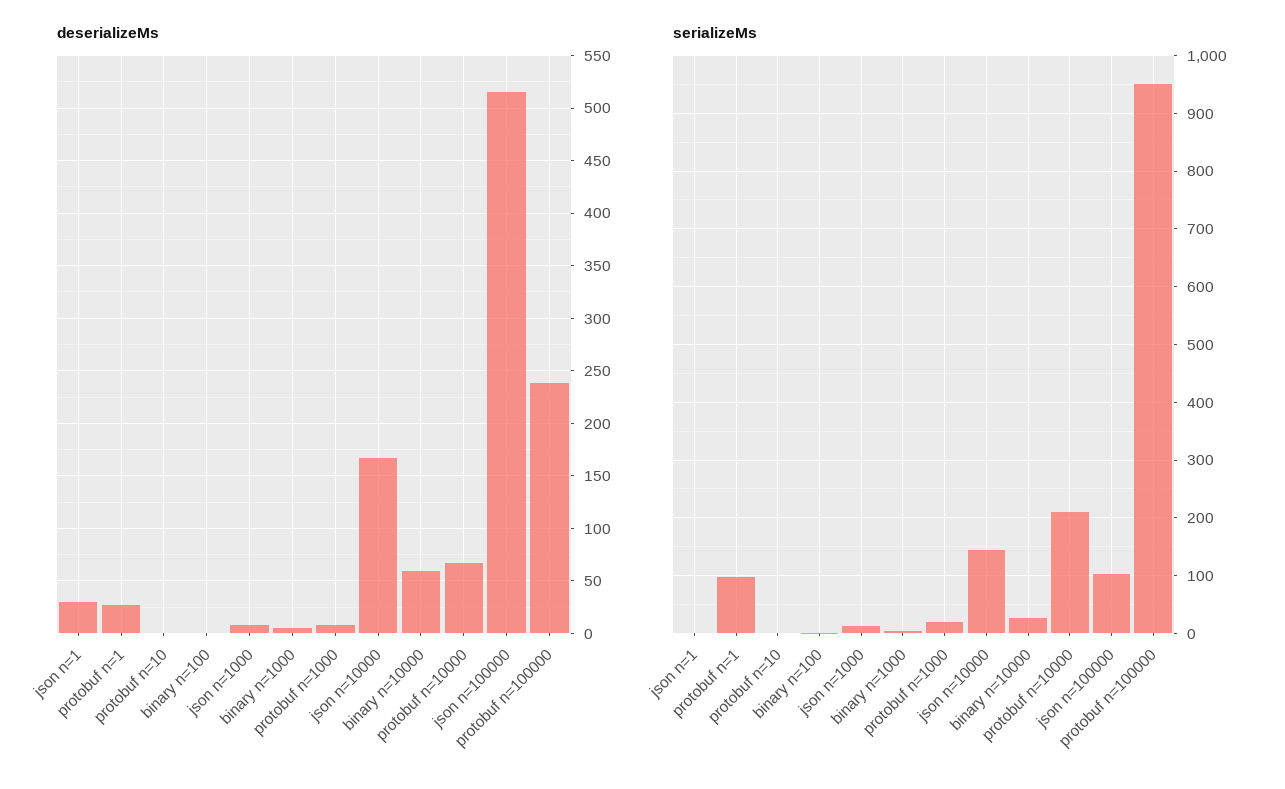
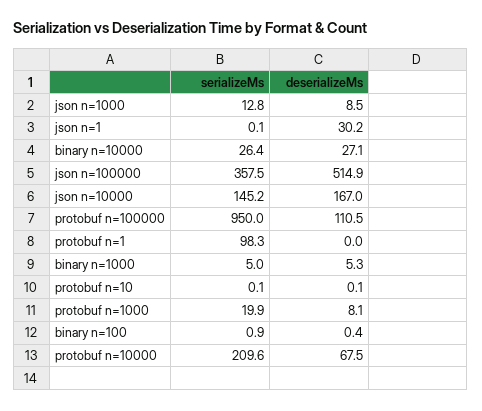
  {
    "deserializeMs": {
      "json n=1": 30.2,
-     "protobuf n=1": 30,
+     "protobuf n=1": 0,
      "protobuf n=10": 0.1,
      "binary n=100": 0.4,
      "json n=1000": 8.5,
      "binary n=1000": 5.3,
      "protobuf n=1000": 8.1,
      "json n=10000": 167,
-     "binary n=10000": 60,
+     "binary n=10000": 27.1,
      "protobuf n=10000": 67.5,
      "json n=100000": 514.9,
-     "protobuf n=100000": 240
+     "protobuf n=100000": 110.5
    },
    "serializeMs": {
      "json n=1": 0.1,
      "protobuf n=1": 98.3,
      "protobuf n=10": 0.1,
      "binary n=100": 0.9,
      "json n=1000": 12.8,
      "binary n=1000": 5,
      "protobuf n=1000": 19.9,
      "json n=10000": 145.2,
      "binary n=10000": 26.4,
      "protobuf n=10000": 209.6,
-     "json n=100000": 100,
+     "json n=100000": 357.5,
      "protobuf n=100000": 950
    }
  }

